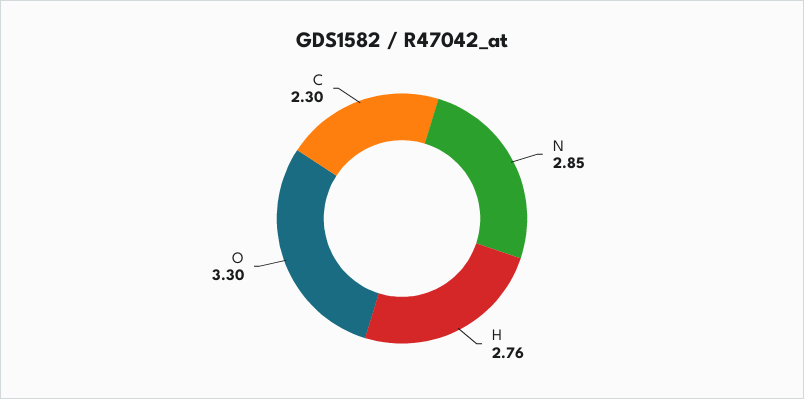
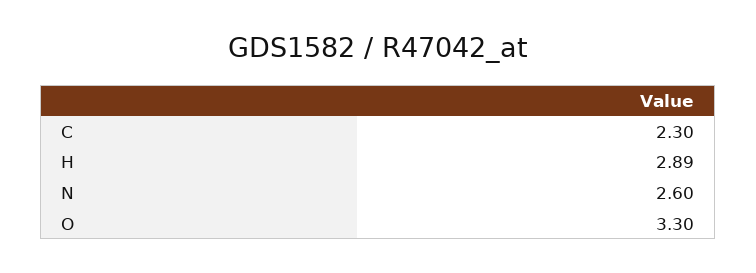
  {
-   "N": 2.85,
+   "N": 2.6,
-   "H": 2.76,
+   "H": 2.89,
    "O": 3.3,
    "C": 2.3
  }

